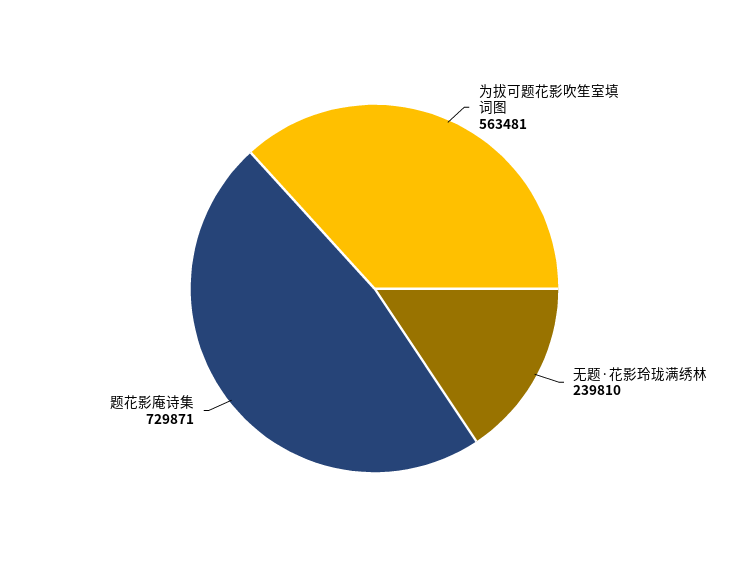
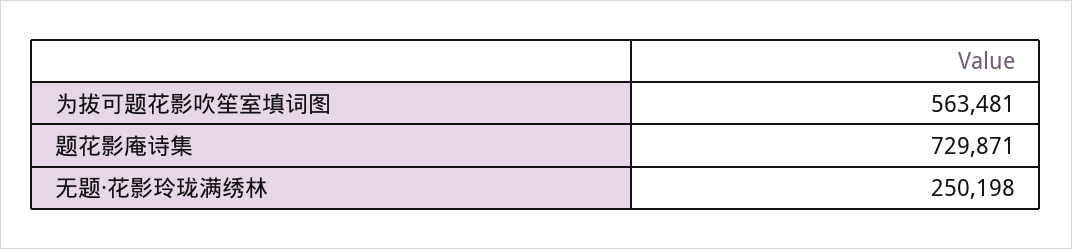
  {
    "为拔可题花影吹笙室填词图": 563481,
-   "无题·花影玲珑满绣林": 239810,
+   "无题·花影玲珑满绣林": 250198,
    "题花影庵诗集": 729871
  }

